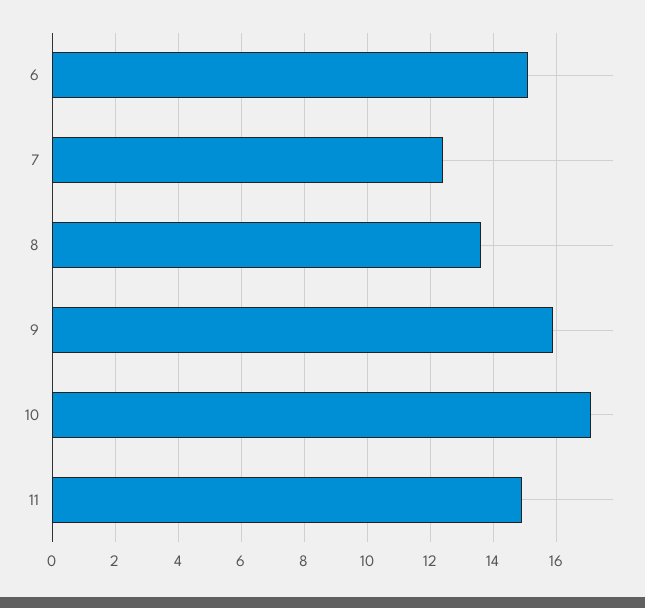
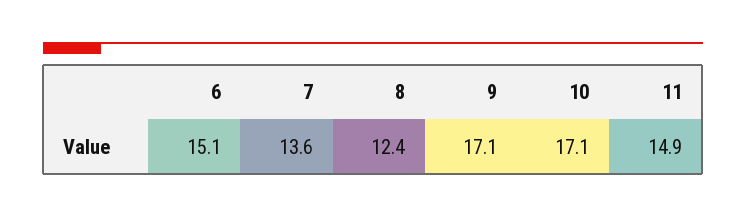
  {
    "6": 15.1,
-   "7": 12.5,
+   "7": 13.6,
-   "8": 13.5,
+   "8": 12.4,
-   "9": 16,
+   "9": 17.1,
    "10": 17.1,
    "11": 14.9
  }

